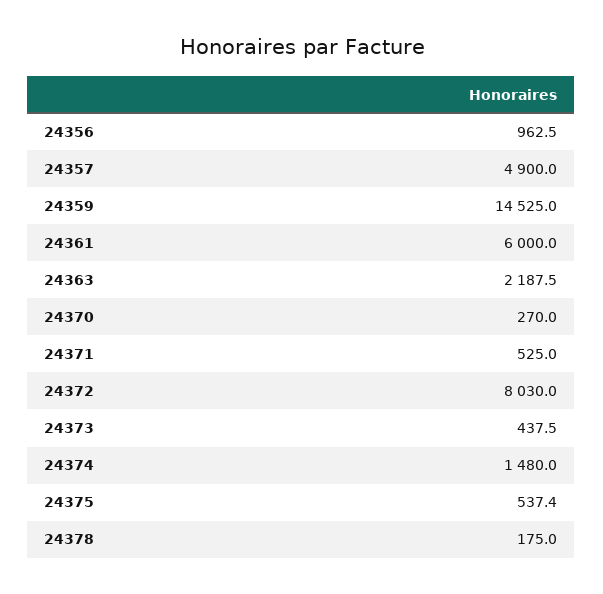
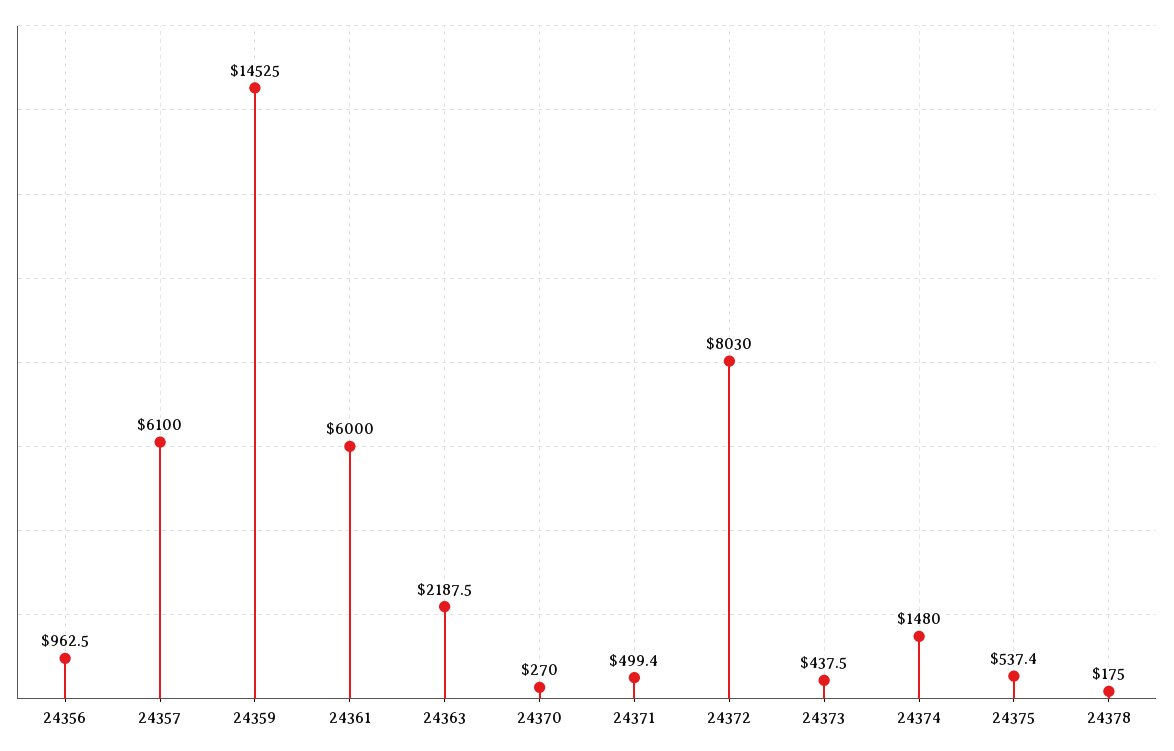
  {
    "24356": 962.5,
-   "24357": 4900,
+   "24357": 6100,
    "24359": 14525,
    "24361": 6000,
    "24363": 2187.5,
    "24370": 270,
-   "24371": 525,
+   "24371": 499.4,
    "24372": 8030,
    "24373": 437.5,
    "24374": 1480,
    "24375": 537.4,
    "24378": 175
  }

